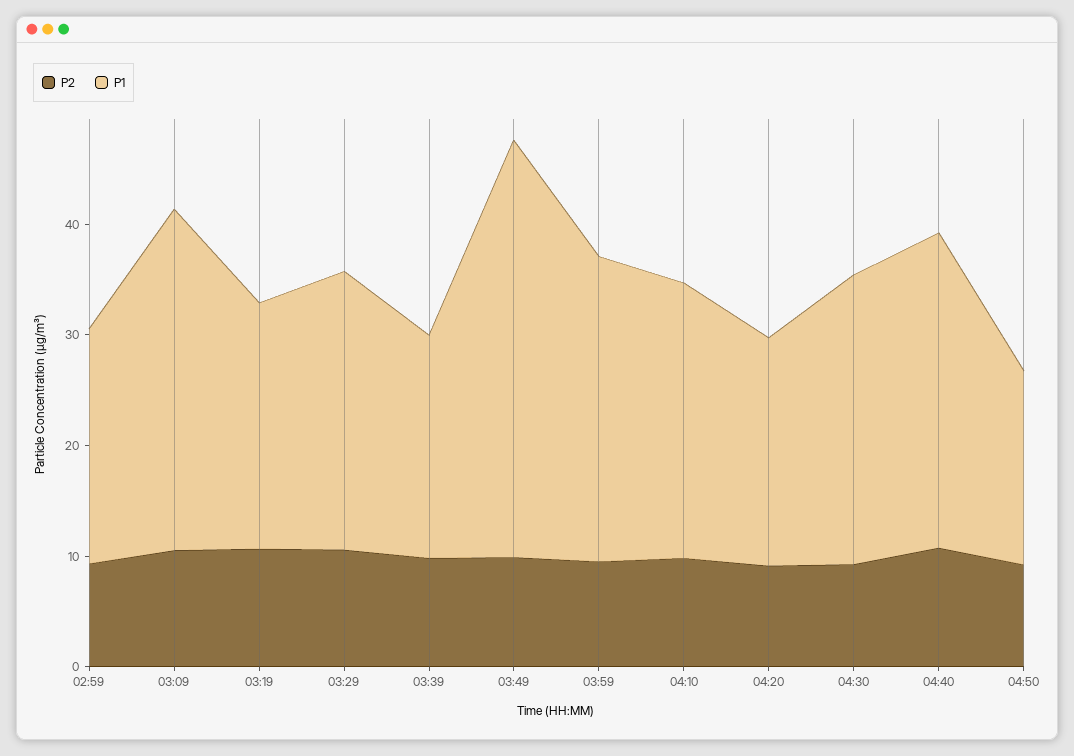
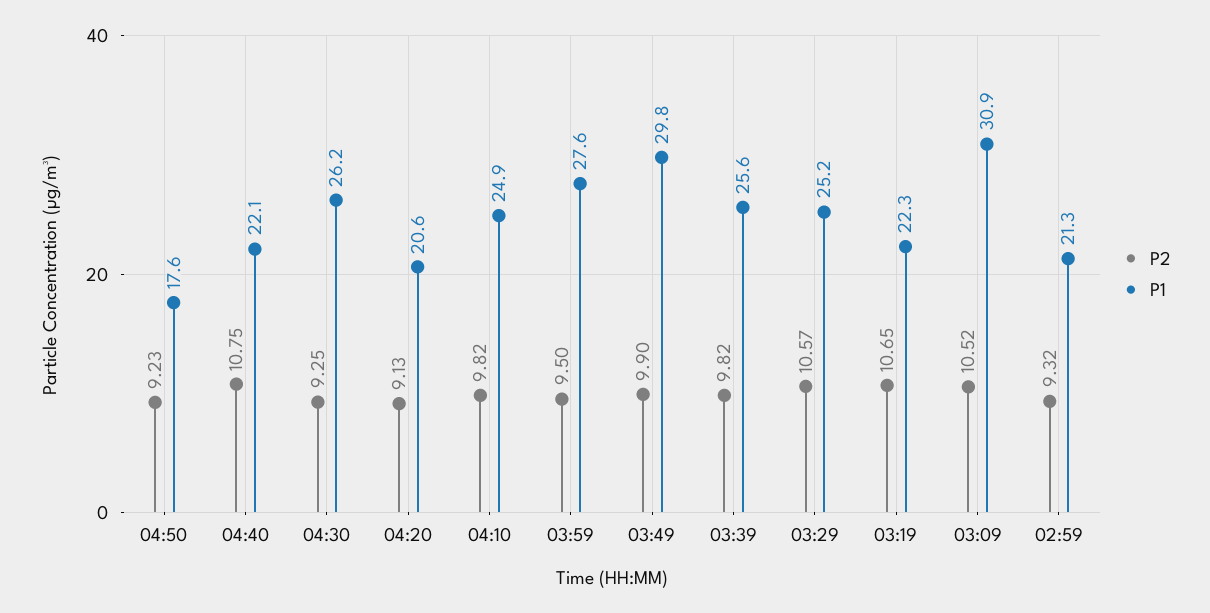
  {
    "P2": {
      "02:59": 9.32,
      "03:09": 10.52,
      "03:19": 10.65,
      "03:29": 10.57,
      "03:39": 9.82,
      "03:49": 9.9,
      "03:59": 9.5,
      "04:10": 9.82,
      "04:20": 9.13,
      "04:30": 9.25,
      "04:40": 10.75,
      "04:50": 9.23
    },
    "P1": {
      "02:59": 21.3,
      "03:09": 30.9,
      "03:19": 22.3,
      "03:29": 25.2,
-     "03:39": 20,
+     "03:39": 25.6,
-     "03:49": 38,
+     "03:49": 29.8,
      "03:59": 27.6,
      "04:10": 24.9,
      "04:20": 20.6,
      "04:30": 26.2,
-     "04:40": 28,
+     "04:40": 22.1,
      "04:50": 17.6
    }
  }

